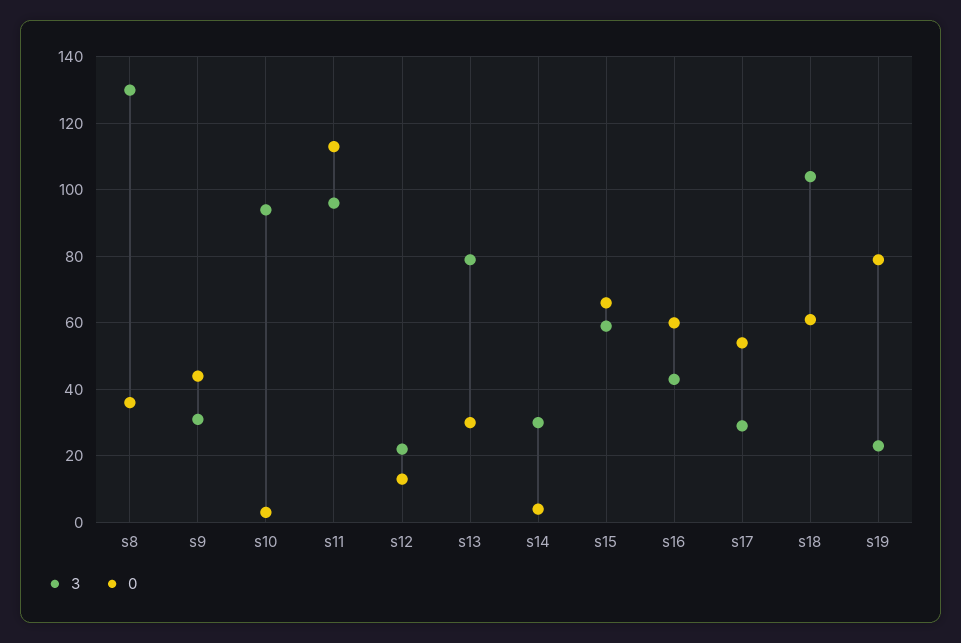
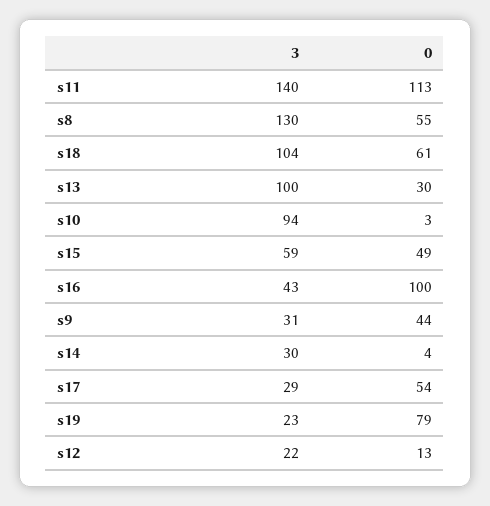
  {
    "3": {
      "s8": 130,
      "s9": 31,
      "s10": 94,
-     "s11": 95,
+     "s11": 140,
      "s12": 22,
-     "s13": 80,
+     "s13": 100,
      "s14": 30,
      "s15": 59,
      "s16": 43,
      "s17": 29,
      "s18": 104,
      "s19": 23
    },
    "0": {
-     "s8": 35,
+     "s8": 55,
      "s9": 44,
      "s10": 3,
      "s11": 113,
      "s12": 13,
      "s13": 30,
      "s14": 4,
-     "s15": 65,
+     "s15": 49,
-     "s16": 60,
+     "s16": 100,
      "s17": 54,
      "s18": 61,
      "s19": 79
    }
  }

